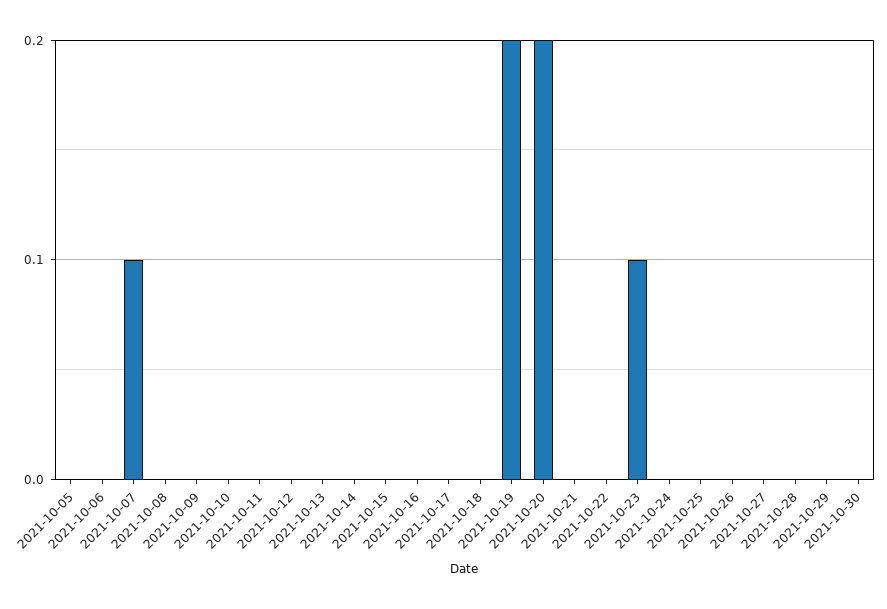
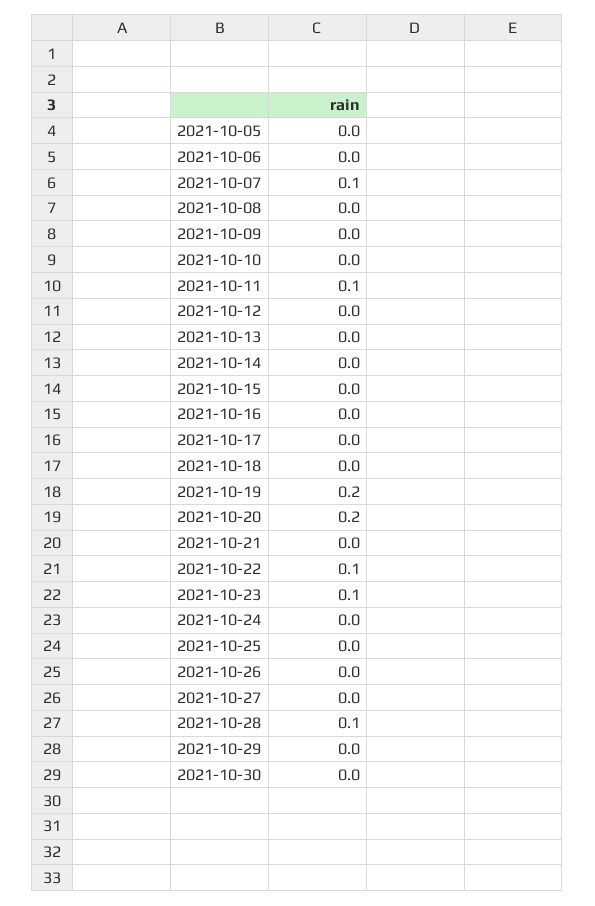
  {
    "2021-10-05": 0,
    "2021-10-06": 0,
    "2021-10-07": 0.1,
    "2021-10-08": 0,
    "2021-10-09": 0,
    "2021-10-10": 0,
-   "2021-10-11": 0,
+   "2021-10-11": 0.1,
    "2021-10-12": 0,
    "2021-10-13": 0,
    "2021-10-14": 0,
    "2021-10-15": 0,
    "2021-10-16": 0,
    "2021-10-17": 0,
    "2021-10-18": 0,
    "2021-10-19": 0.2,
    "2021-10-20": 0.2,
    "2021-10-21": 0,
-   "2021-10-22": 0,
+   "2021-10-22": 0.1,
    "2021-10-23": 0.1,
    "2021-10-24": 0,
    "2021-10-25": 0,
    "2021-10-26": 0,
    "2021-10-27": 0,
-   "2021-10-28": 0,
+   "2021-10-28": 0.1,
    "2021-10-29": 0,
    "2021-10-30": 0
  }

